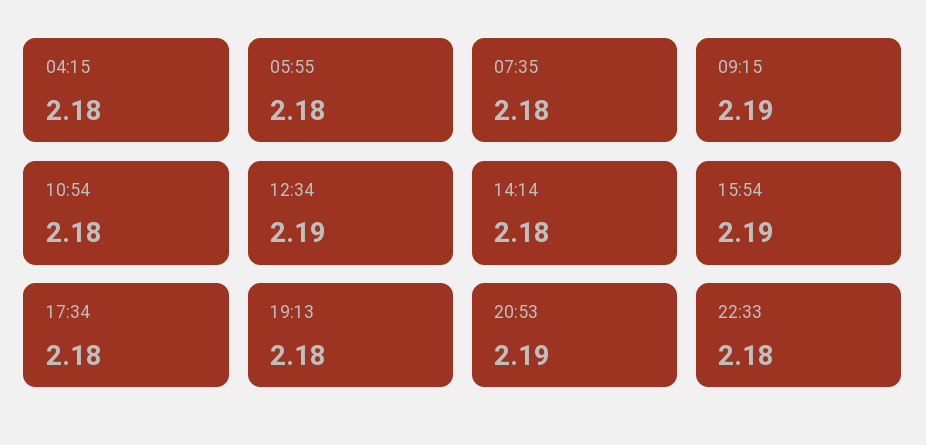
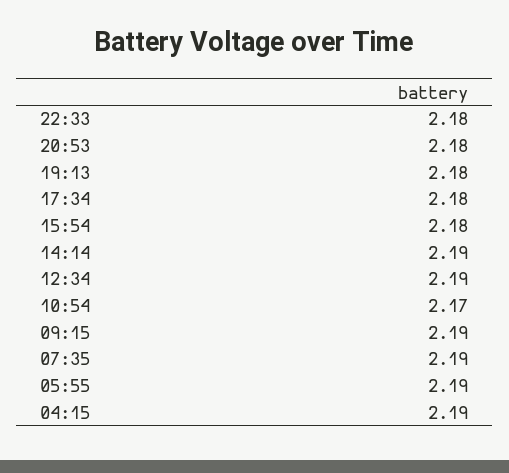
  {
-   "04:15": 2.18,
+   "04:15": 2.19,
-   "05:55": 2.18,
+   "05:55": 2.19,
-   "07:35": 2.18,
+   "07:35": 2.19,
    "09:15": 2.19,
-   "10:54": 2.18,
+   "10:54": 2.17,
    "12:34": 2.19,
-   "14:14": 2.18,
+   "14:14": 2.19,
-   "15:54": 2.19,
+   "15:54": 2.18,
    "17:34": 2.18,
    "19:13": 2.18,
-   "20:53": 2.19,
+   "20:53": 2.18,
    "22:33": 2.18
  }

